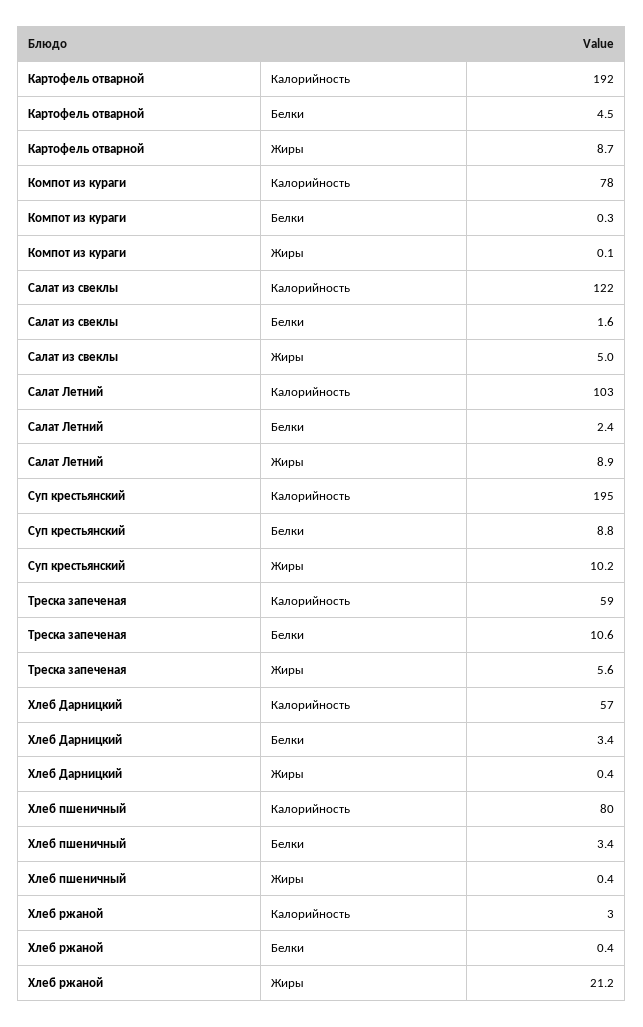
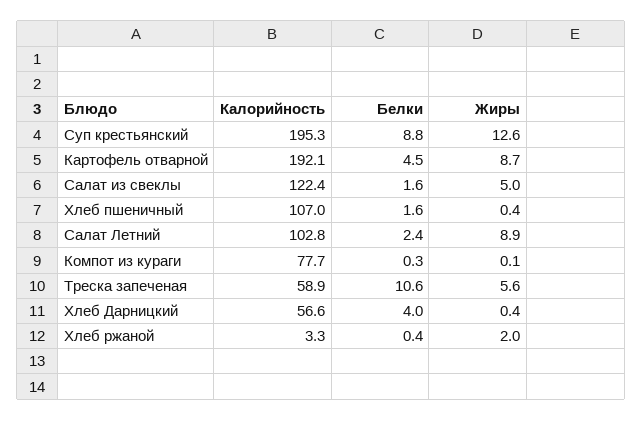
  {
    "Картофель отварной": {
      "Калорийность": 192.1,
      "Белки": 4.5,
      "Жиры": 8.7
    },
    "Компот из кураги": {
      "Калорийность": 77.7,
      "Белки": 0.3,
      "Жиры": 0.1
    },
    "Салат из свеклы": {
      "Калорийность": 122.4,
      "Белки": 1.6,
      "Жиры": 5
    },
    "Салат Летний": {
      "Калорийность": 102.8,
      "Белки": 2.4,
      "Жиры": 8.9
    },
    "Суп крестьянский": {
      "Калорийность": 195.3,
      "Белки": 8.8,
-     "Жиры": 10.2
+     "Жиры": 12.6
    },
    "Треска запеченая": {
      "Калорийность": 58.9,
      "Белки": 10.6,
      "Жиры": 5.6
    },
    "Хлеб Дарницкий": {
      "Калорийность": 56.6,
-     "Белки": 3.4,
+     "Белки": 4,
      "Жиры": 0.4
    },
    "Хлеб пшеничный": {
-     "Калорийность": 80,
+     "Калорийность": 107,
-     "Белки": 3.4,
+     "Белки": 1.6,
      "Жиры": 0.4
    },
    "Хлеб ржаной": {
      "Калорийность": 3.3,
      "Белки": 0.4,
-     "Жиры": 21.2
+     "Жиры": 2
    }
  }

